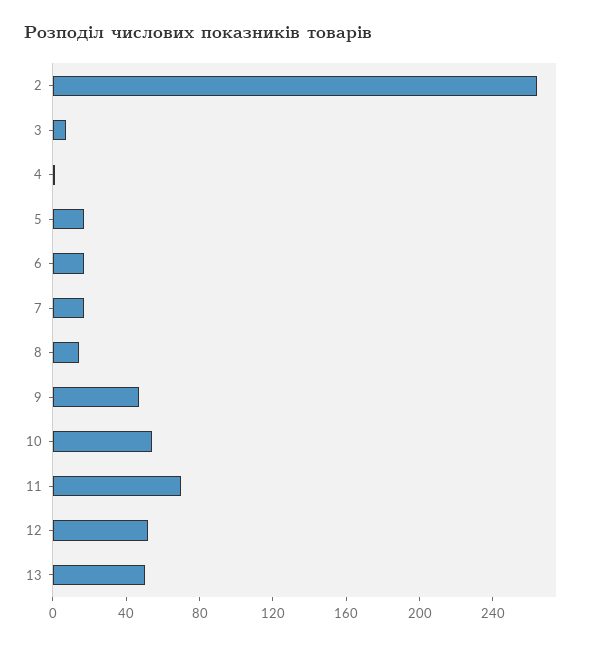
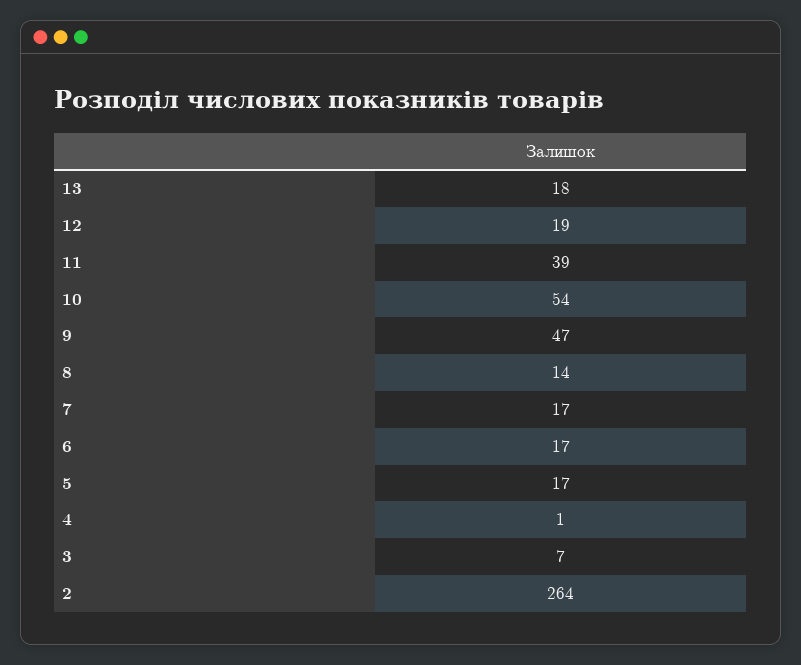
  {
    "2": 264,
    "3": 7,
    "4": 1,
    "5": 17,
    "6": 17,
    "7": 17,
    "8": 14,
    "9": 47,
    "10": 54,
-   "11": 70,
+   "11": 39,
-   "12": 50,
+   "12": 19,
-   "13": 50
+   "13": 18
  }

